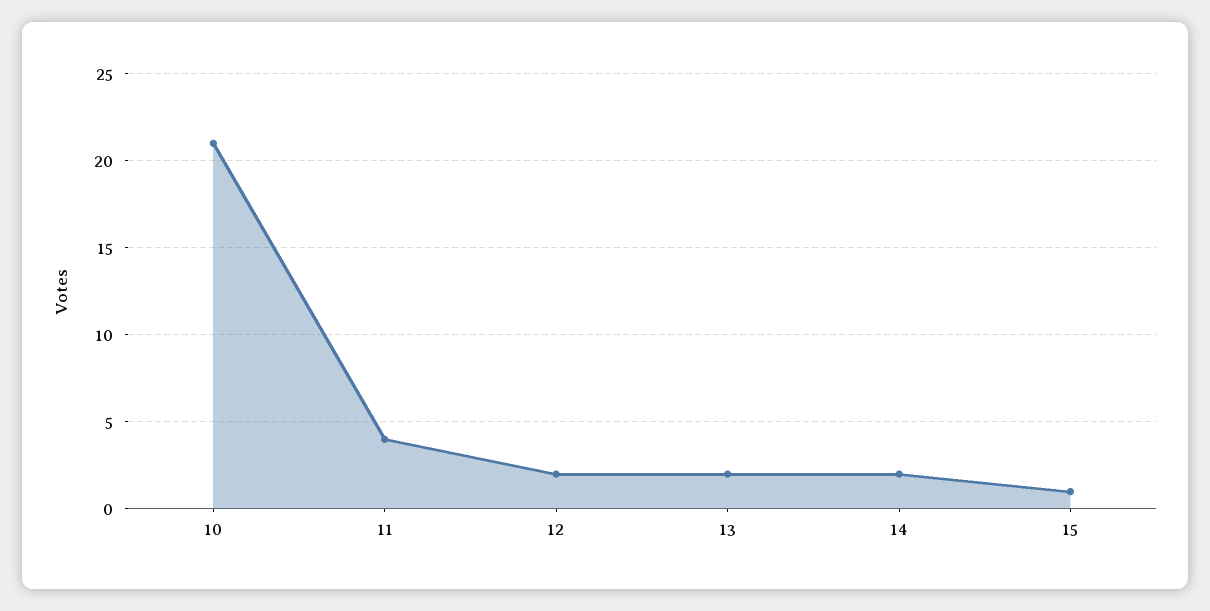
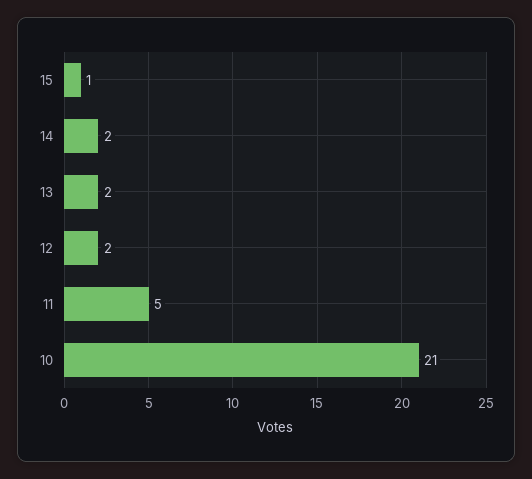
  {
    "10": 21,
-   "11": 4,
+   "11": 5,
    "12": 2,
    "13": 2,
    "14": 2,
    "15": 1
  }

